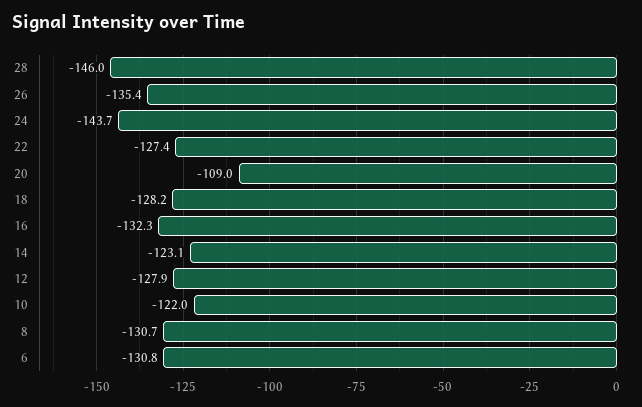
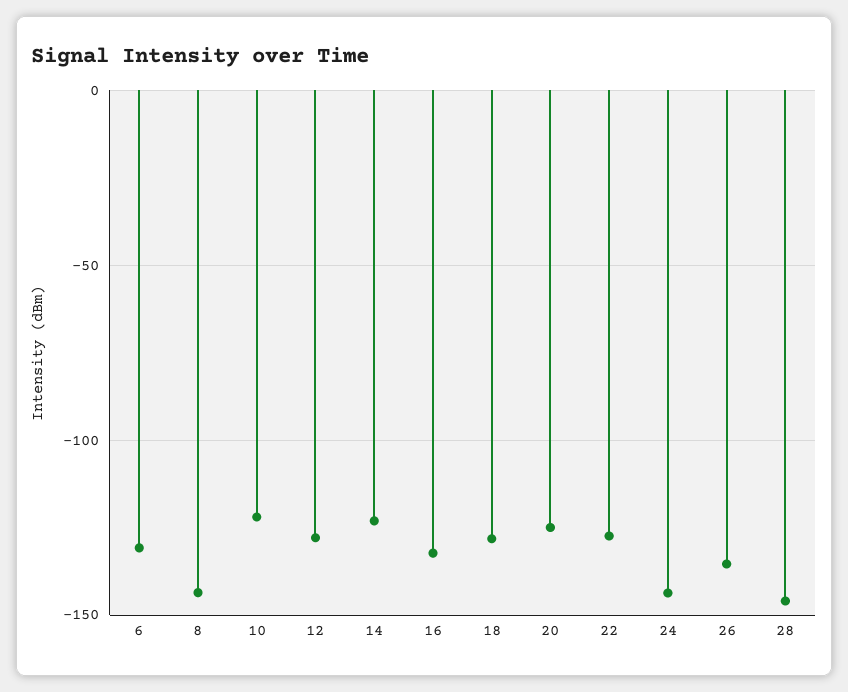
  {
    "28": -146,
    "26": -135.4,
    "24": -143.7,
    "22": -127.4,
-   "20": -109,
+   "20": -125,
    "18": -128.2,
    "16": -132.3,
    "14": -123.1,
    "12": -127.9,
    "10": -122,
-   "8": -130.7,
+   "8": -145,
    "6": -130.8
  }

